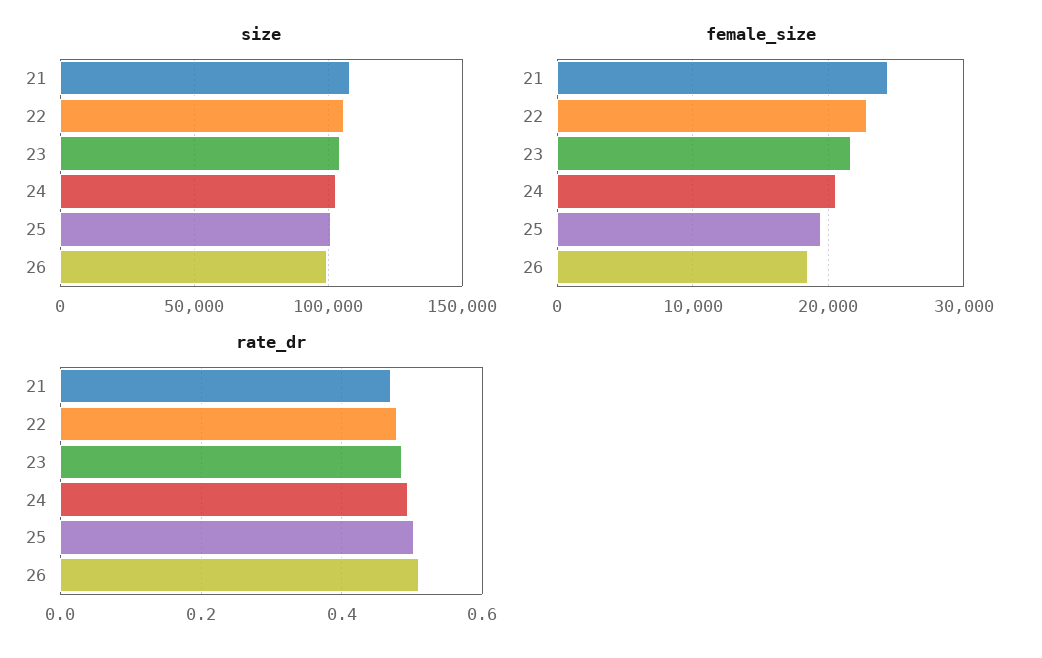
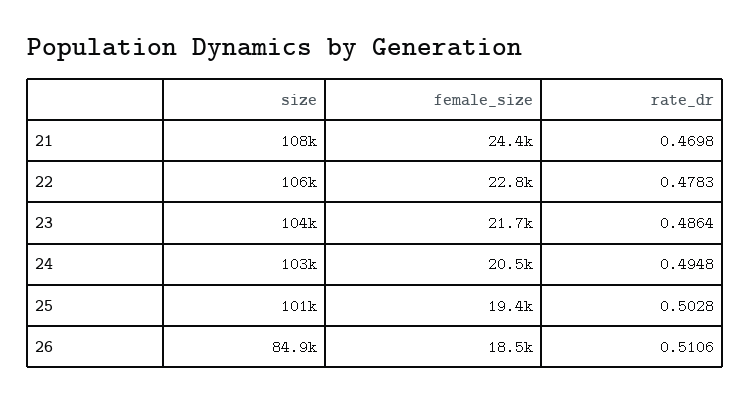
  {
    "size": {
      "21": 108000,
      "22": 106000,
      "23": 104000,
      "24": 103000,
      "25": 101000,
-     "26": 100000
+     "26": 84900
    },
    "female_size": {
      "21": 24400,
      "22": 22800,
      "23": 21700,
      "24": 20500,
      "25": 19400,
      "26": 18500
    },
    "rate_dr": {
      "21": 0.4698,
      "22": 0.4783,
      "23": 0.4864,
      "24": 0.4948,
      "25": 0.5028,
      "26": 0.5106
    }
  }

